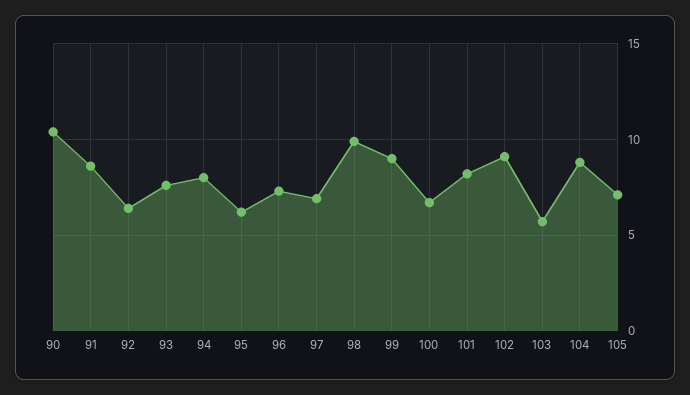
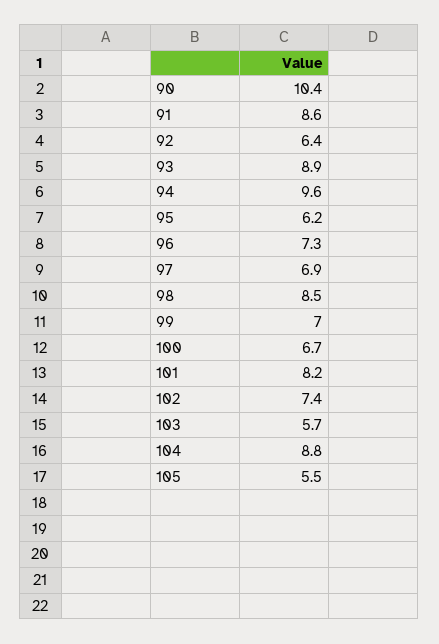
  {
    "90": 10.4,
    "91": 8.6,
    "92": 6.4,
-   "93": 7.5,
+   "93": 8.9,
-   "94": 8,
+   "94": 9.6,
    "95": 6.2,
    "96": 7.3,
    "97": 6.9,
-   "98": 10,
+   "98": 8.5,
-   "99": 9,
+   "99": 7,
    "100": 6.7,
    "101": 8.2,
-   "102": 9,
+   "102": 7.4,
    "103": 5.7,
    "104": 8.8,
-   "105": 7
+   "105": 5.5
  }

